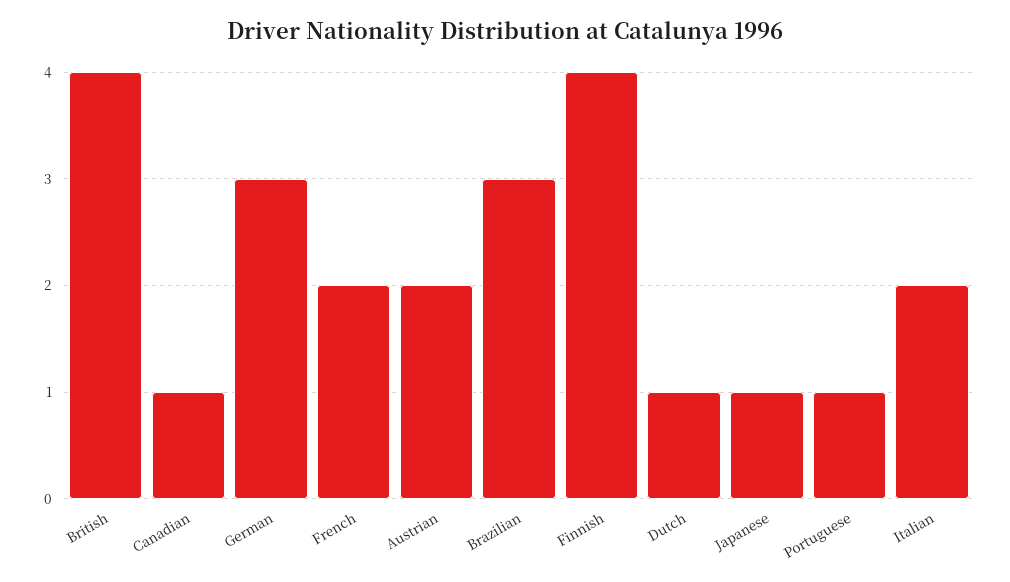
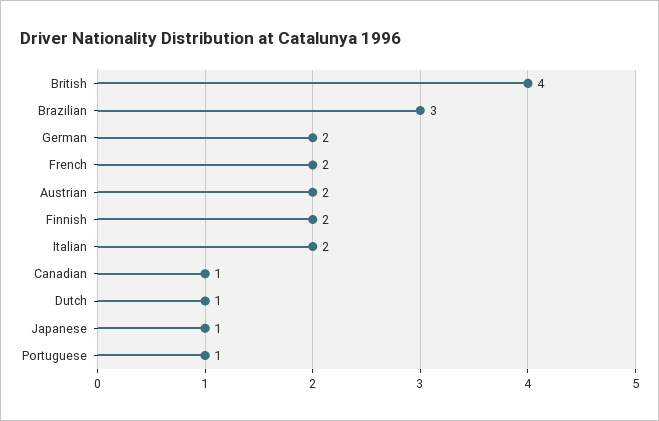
  {
    "British": 4,
    "Canadian": 1,
-   "German": 3,
+   "German": 2,
    "French": 2,
    "Austrian": 2,
    "Brazilian": 3,
-   "Finnish": 4,
+   "Finnish": 2,
    "Dutch": 1,
    "Japanese": 1,
    "Portuguese": 1,
    "Italian": 2
  }

